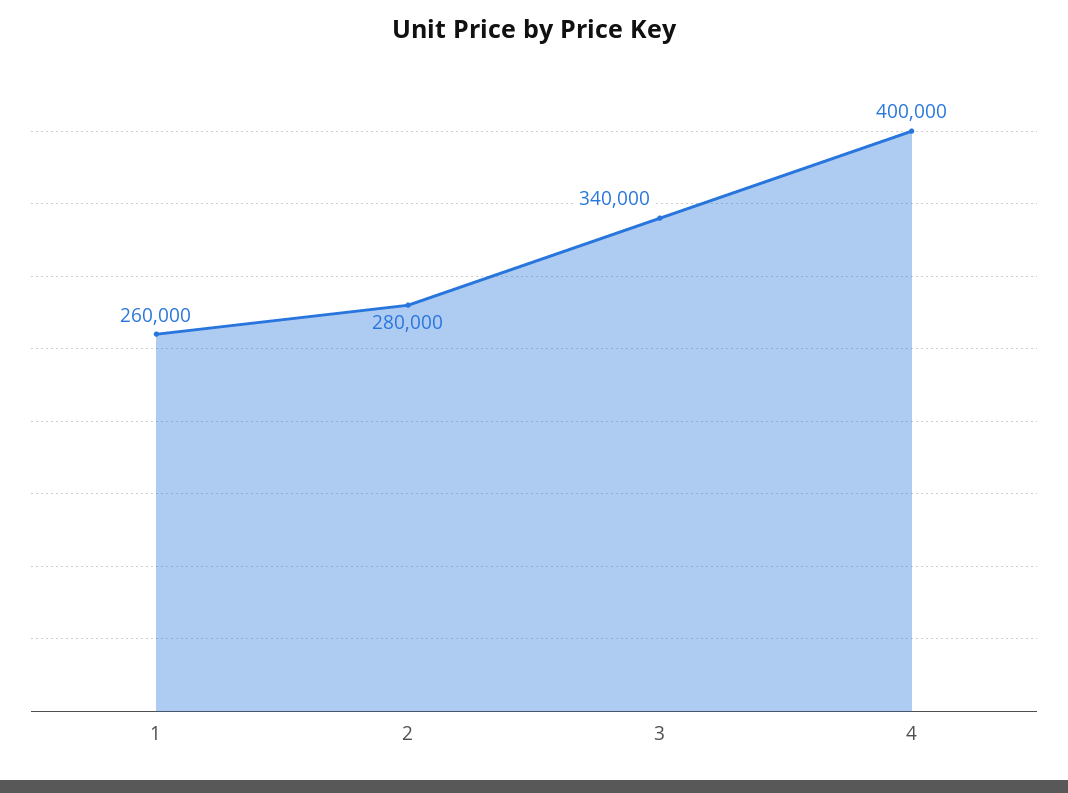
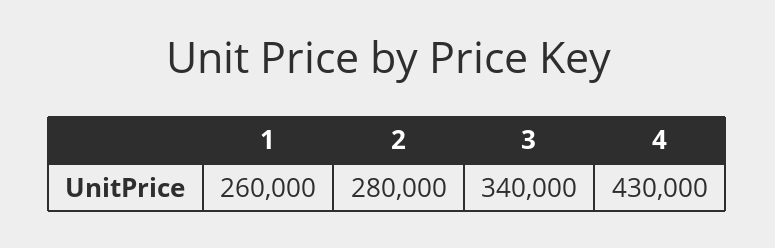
  {
    "1": 260000,
    "2": 280000,
    "3": 340000,
-   "4": 400000
+   "4": 430000
  }

